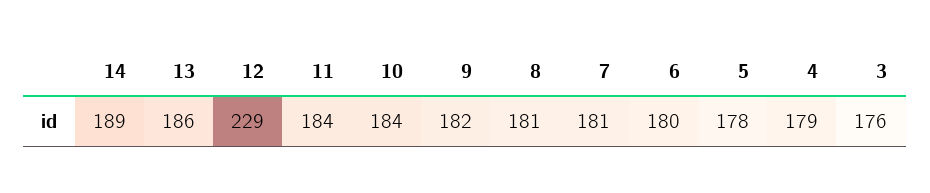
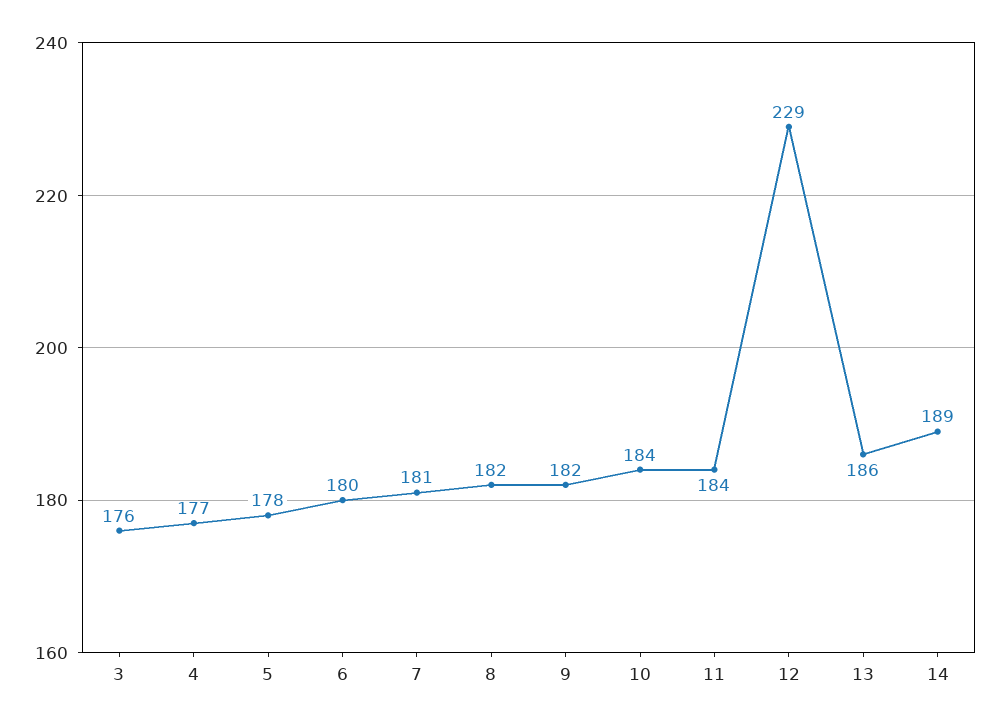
  {
    "14": 189,
    "13": 186,
    "12": 229,
    "11": 184,
    "10": 184,
    "9": 182,
-   "8": 181,
+   "8": 182,
    "7": 181,
    "6": 180,
    "5": 178,
-   "4": 179,
+   "4": 177,
    "3": 176
  }

